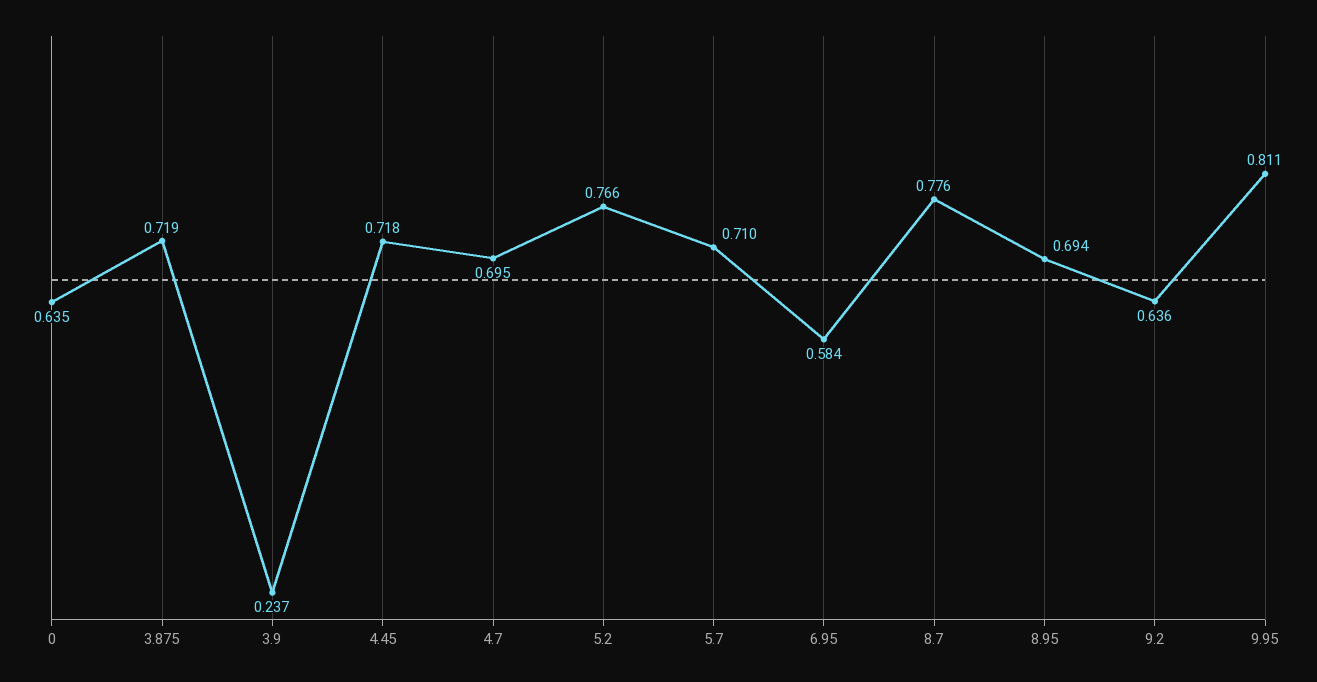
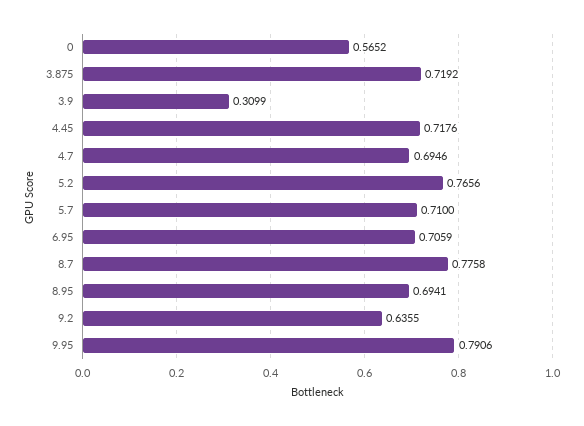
  {
-   "0": 0.635,
+   "0": 0.5652,
    "3.875": 0.7192,
-   "3.9": 0.237,
+   "3.9": 0.3099,
    "4.45": 0.7176,
    "4.7": 0.6946,
    "5.2": 0.7656,
    "5.7": 0.71,
-   "6.95": 0.584,
+   "6.95": 0.7059,
    "8.7": 0.7758,
    "8.95": 0.6941,
    "9.2": 0.6355,
-   "9.95": 0.811
+   "9.95": 0.7906
  }

